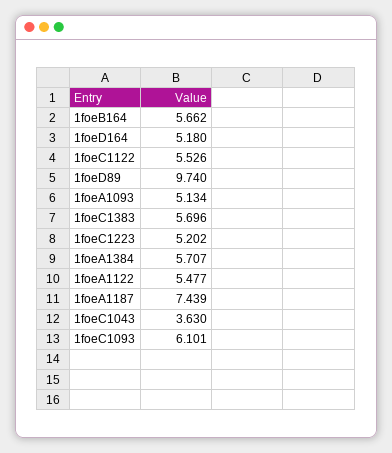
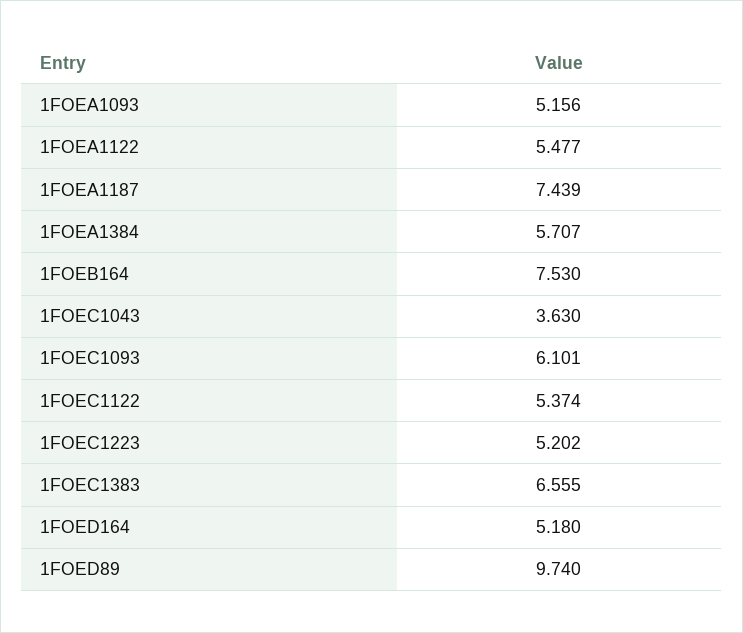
  {
-   "1foeB164": 5.662,
+   "1foeB164": 7.53,
    "1foeD164": 5.18,
-   "1foeC1122": 5.526,
+   "1foeC1122": 5.374,
    "1foeD89": 9.74,
-   "1foeA1093": 5.134,
+   "1foeA1093": 5.156,
-   "1foeC1383": 5.696,
+   "1foeC1383": 6.555,
    "1foeC1223": 5.202,
    "1foeA1384": 5.707,
    "1foeA1122": 5.477,
    "1foeA1187": 7.439,
    "1foeC1043": 3.63,
    "1foeC1093": 6.101
  }

